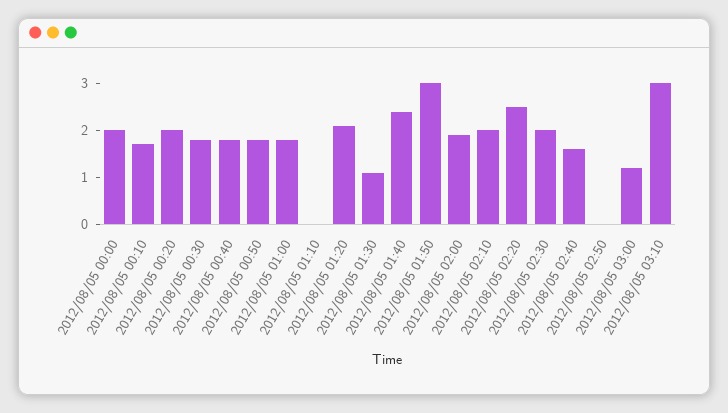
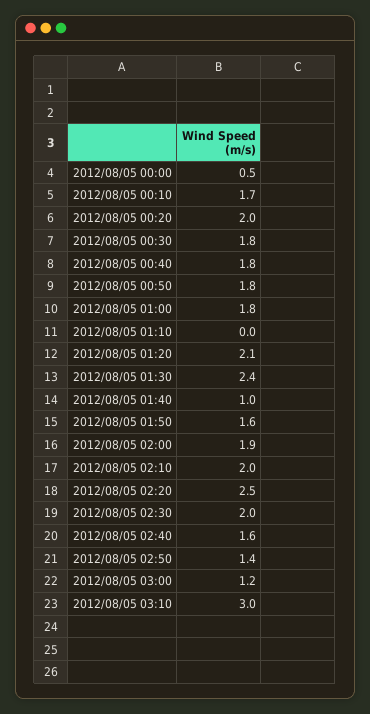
  {
-   "2012/08/05 00:00": 2,
+   "2012/08/05 00:00": 0.5,
    "2012/08/05 00:10": 1.7,
    "2012/08/05 00:20": 2,
    "2012/08/05 00:30": 1.8,
    "2012/08/05 00:40": 1.8,
    "2012/08/05 00:50": 1.8,
    "2012/08/05 01:00": 1.8,
    "2012/08/05 01:10": 0,
    "2012/08/05 01:20": 2.1,
-   "2012/08/05 01:30": 1,
+   "2012/08/05 01:30": 2.4,
-   "2012/08/05 01:40": 2.5,
+   "2012/08/05 01:40": 1,
-   "2012/08/05 01:50": 3,
+   "2012/08/05 01:50": 1.6,
    "2012/08/05 02:00": 1.9,
    "2012/08/05 02:10": 2,
    "2012/08/05 02:20": 2.5,
    "2012/08/05 02:30": 2,
    "2012/08/05 02:40": 1.6,
-   "2012/08/05 02:50": 0,
+   "2012/08/05 02:50": 1.4,
    "2012/08/05 03:00": 1.2,
    "2012/08/05 03:10": 3
  }

